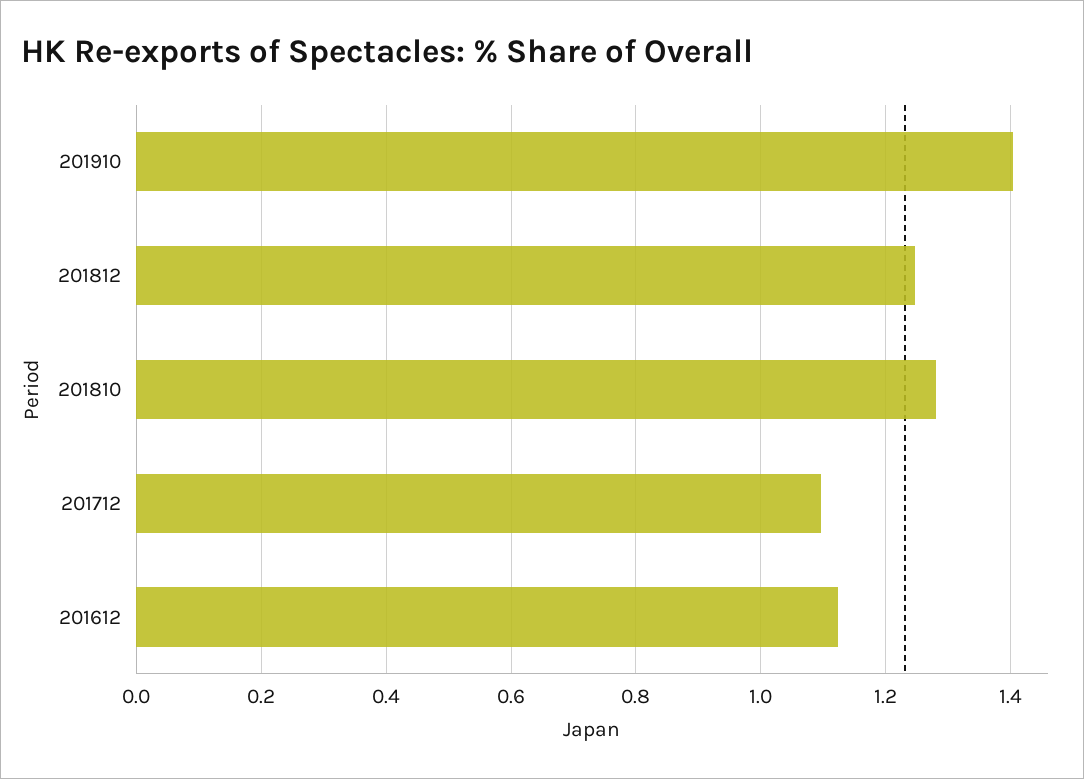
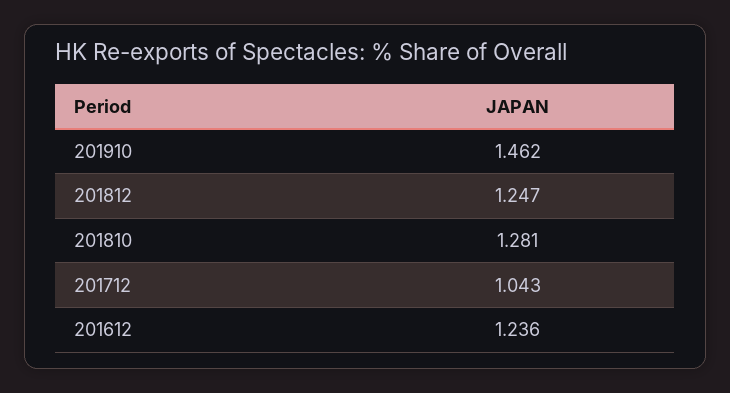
  {
-   "201910": 1.4,
+   "201910": 1.462,
    "201812": 1.247,
    "201810": 1.281,
-   "201712": 1.1,
+   "201712": 1.043,
-   "201612": 1.12
+   "201612": 1.236
  }

